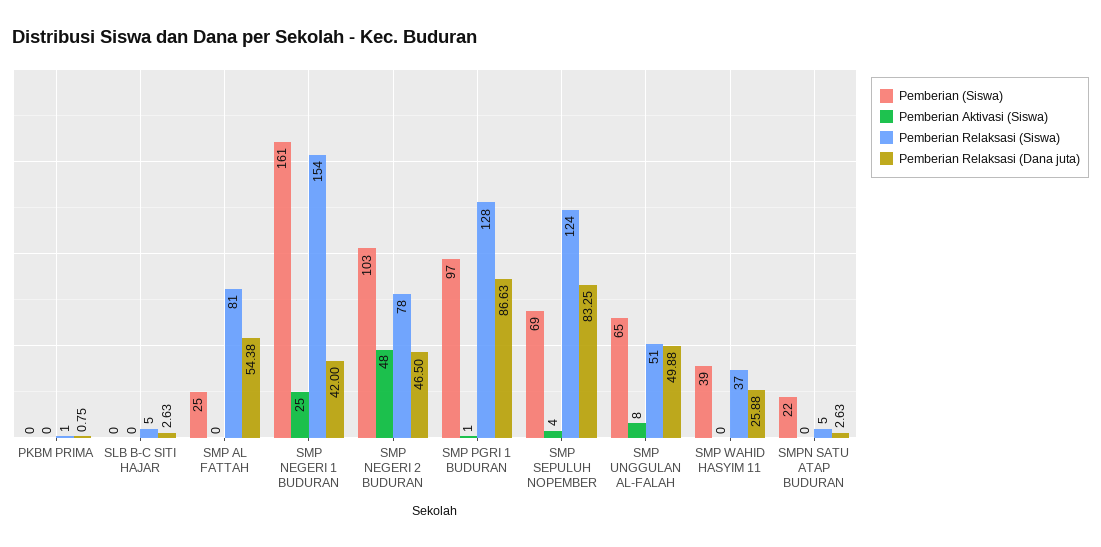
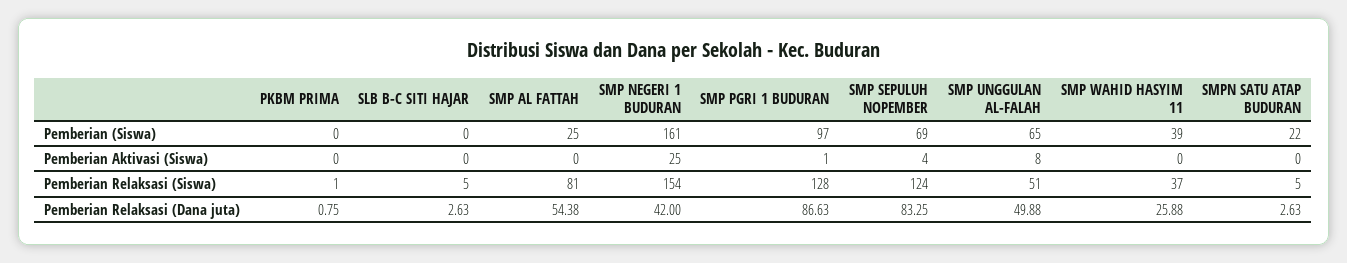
  {
    "Pemberian (Siswa)": {
      "PKBM PRIMA": 0,
      "SLB B-C SITI HAJAR": 0,
      "SMP AL FATTAH": 25,
      "SMP NEGERI 1 BUDURAN": 161,
-     "SMP NEGERI 2 BUDURAN": 103,
      "SMP PGRI 1 BUDURAN": 97,
      "SMP SEPULUH NOPEMBER": 69,
      "SMP UNGGULAN AL-FALAH": 65,
      "SMP WAHID HASYIM 11": 39,
      "SMPN SATU ATAP BUDURAN": 22
    },
    "Pemberian Aktivasi (Siswa)": {
      "PKBM PRIMA": 0,
      "SLB B-C SITI HAJAR": 0,
      "SMP AL FATTAH": 0,
      "SMP NEGERI 1 BUDURAN": 25,
-     "SMP NEGERI 2 BUDURAN": 48,
      "SMP PGRI 1 BUDURAN": 1,
      "SMP SEPULUH NOPEMBER": 4,
      "SMP UNGGULAN AL-FALAH": 8,
      "SMP WAHID HASYIM 11": 0,
      "SMPN SATU ATAP BUDURAN": 0
    },
    "Pemberian Relaksasi (Siswa)": {
      "PKBM PRIMA": 1,
      "SLB B-C SITI HAJAR": 5,
      "SMP AL FATTAH": 81,
      "SMP NEGERI 1 BUDURAN": 154,
-     "SMP NEGERI 2 BUDURAN": 78,
      "SMP PGRI 1 BUDURAN": 128,
      "SMP SEPULUH NOPEMBER": 124,
      "SMP UNGGULAN AL-FALAH": 51,
      "SMP WAHID HASYIM 11": 37,
      "SMPN SATU ATAP BUDURAN": 5
    },
    "Pemberian Relaksasi (Dana juta)": {
      "PKBM PRIMA": 0.75,
      "SLB B-C SITI HAJAR": 2.63,
      "SMP AL FATTAH": 54.38,
      "SMP NEGERI 1 BUDURAN": 42,
-     "SMP NEGERI 2 BUDURAN": 46.5,
      "SMP PGRI 1 BUDURAN": 86.63,
      "SMP SEPULUH NOPEMBER": 83.25,
      "SMP UNGGULAN AL-FALAH": 49.88,
      "SMP WAHID HASYIM 11": 25.88,
      "SMPN SATU ATAP BUDURAN": 2.63
    }
  }

